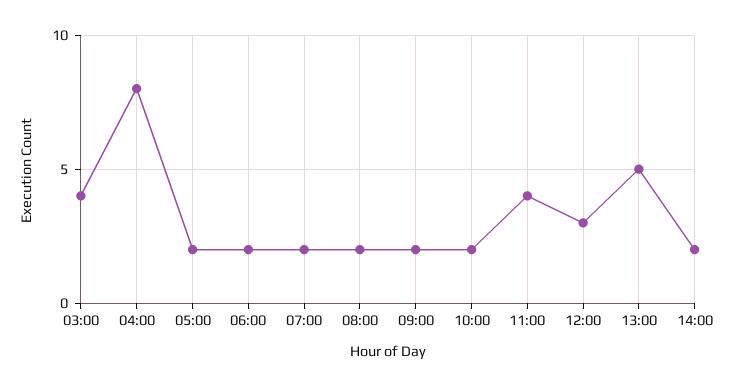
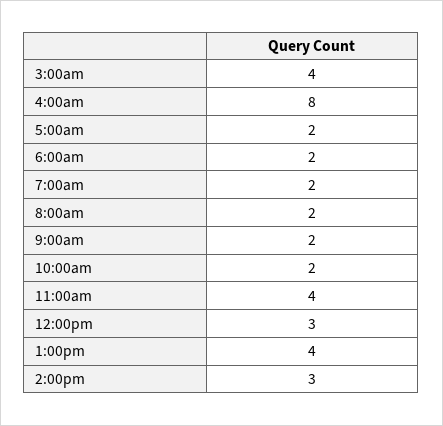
  {
    "03:00": 4,
    "04:00": 8,
    "05:00": 2,
    "06:00": 2,
    "07:00": 2,
    "08:00": 2,
    "09:00": 2,
    "10:00": 2,
    "11:00": 4,
    "12:00": 3,
-   "13:00": 5,
+   "13:00": 4,
-   "14:00": 2
+   "14:00": 3
  }

